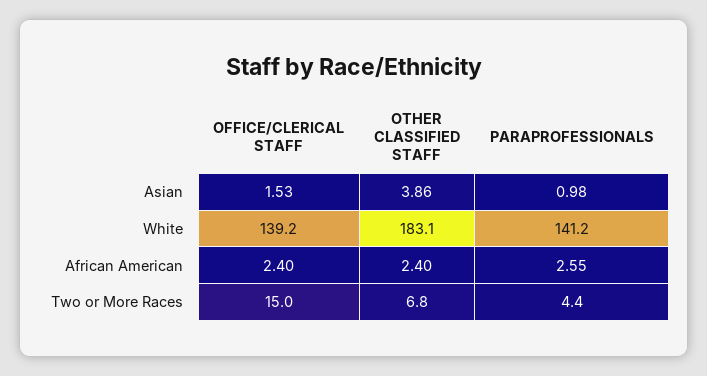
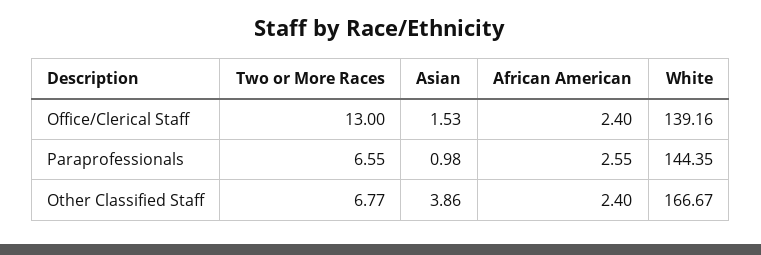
  {
    "OFFICE/CLERICAL STAFF": {
      "Asian": 1.53,
      "White": 139.16,
      "African American": 2.4,
-     "Two or More Races": 15
+     "Two or More Races": 13
    },
    "OTHER CLASSIFIED STAFF": {
      "Asian": 3.86,
-     "White": 183.1,
+     "White": 166.67,
      "African American": 2.4,
      "Two or More Races": 6.77
    },
    "PARAPROFESSIONALS": {
      "Asian": 0.98,
-     "White": 141.2,
+     "White": 144.35,
      "African American": 2.55,
-     "Two or More Races": 4.4
+     "Two or More Races": 6.55
    }
  }

